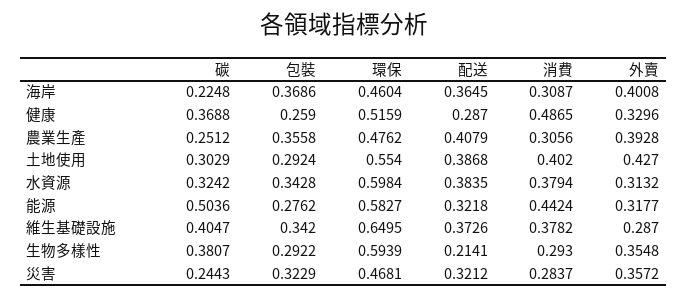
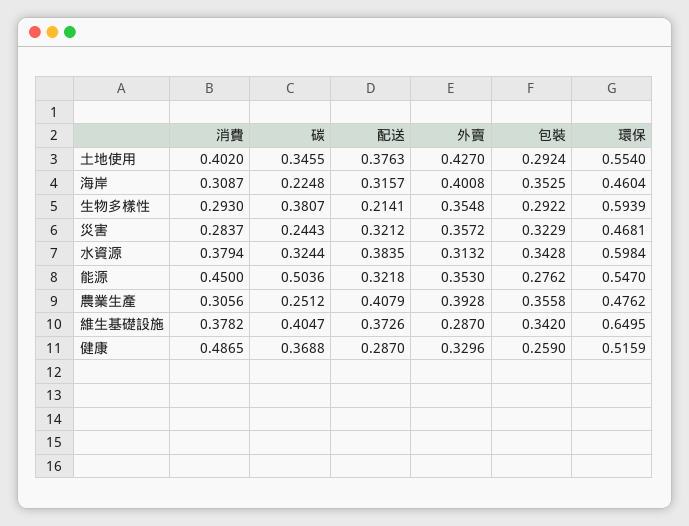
  {
    "碳": {
      "海岸": 0.2248,
      "健康": 0.3688,
      "農業生產": 0.2512,
-     "土地使用": 0.3029,
+     "土地使用": 0.3455,
-     "水資源": 0.3242,
+     "水資源": 0.3244,
      "能源": 0.5036,
      "維生基礎設施": 0.4047,
      "生物多樣性": 0.3807,
      "災害": 0.2443
    },
    "包裝": {
-     "海岸": 0.3686,
+     "海岸": 0.3525,
      "健康": 0.259,
      "農業生產": 0.3558,
      "土地使用": 0.2924,
      "水資源": 0.3428,
      "能源": 0.2762,
      "維生基礎設施": 0.342,
      "生物多樣性": 0.2922,
      "災害": 0.3229
    },
    "環保": {
      "海岸": 0.4604,
      "健康": 0.5159,
      "農業生產": 0.4762,
      "土地使用": 0.554,
      "水資源": 0.5984,
-     "能源": 0.5827,
+     "能源": 0.547,
      "維生基礎設施": 0.6495,
      "生物多樣性": 0.5939,
      "災害": 0.4681
    },
    "配送": {
-     "海岸": 0.3645,
+     "海岸": 0.3157,
      "健康": 0.287,
      "農業生產": 0.4079,
-     "土地使用": 0.3868,
+     "土地使用": 0.3763,
      "水資源": 0.3835,
      "能源": 0.3218,
      "維生基礎設施": 0.3726,
      "生物多樣性": 0.2141,
      "災害": 0.3212
    },
    "消費": {
      "海岸": 0.3087,
      "健康": 0.4865,
      "農業生產": 0.3056,
      "土地使用": 0.402,
      "水資源": 0.3794,
-     "能源": 0.4424,
+     "能源": 0.45,
      "維生基礎設施": 0.3782,
      "生物多樣性": 0.293,
      "災害": 0.2837
    },
    "外賣": {
      "海岸": 0.4008,
      "健康": 0.3296,
      "農業生產": 0.3928,
      "土地使用": 0.427,
      "水資源": 0.3132,
-     "能源": 0.3177,
+     "能源": 0.353,
      "維生基礎設施": 0.287,
      "生物多樣性": 0.3548,
      "災害": 0.3572
    }
  }

